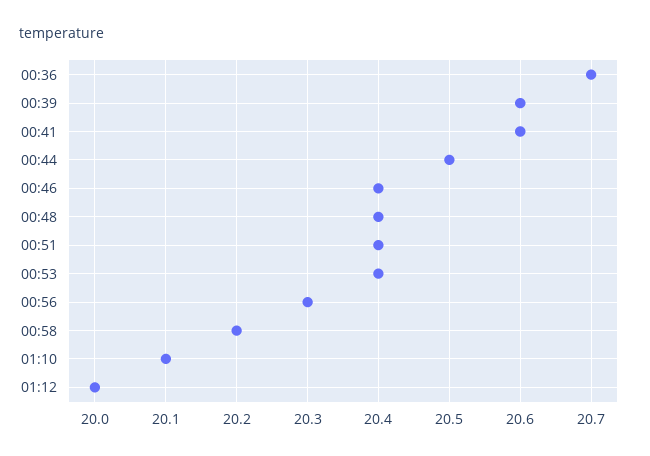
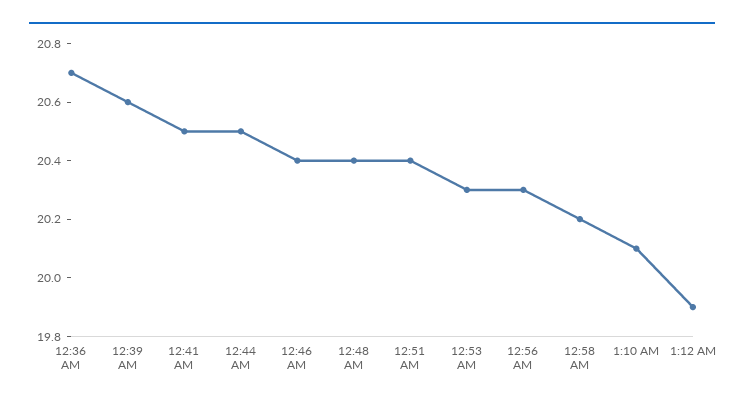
  {
    "00:36": 20.7,
    "00:39": 20.6,
-   "00:41": 20.6,
+   "00:41": 20.5,
    "00:44": 20.5,
    "00:46": 20.4,
    "00:48": 20.4,
    "00:51": 20.4,
-   "00:53": 20.4,
+   "00:53": 20.3,
    "00:56": 20.3,
    "00:58": 20.2,
    "01:10": 20.1,
-   "01:12": 20
+   "01:12": 19.9
  }

